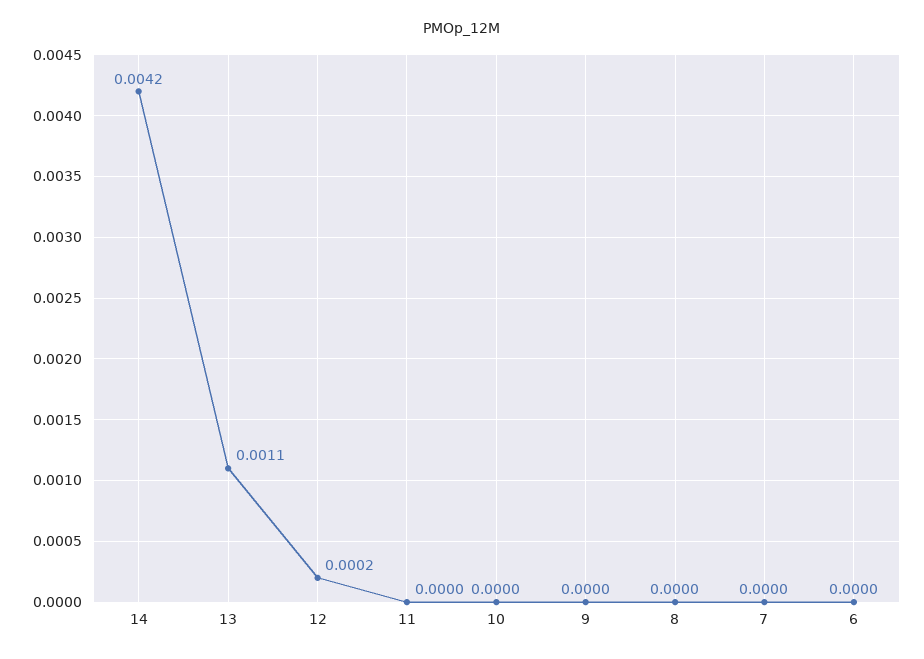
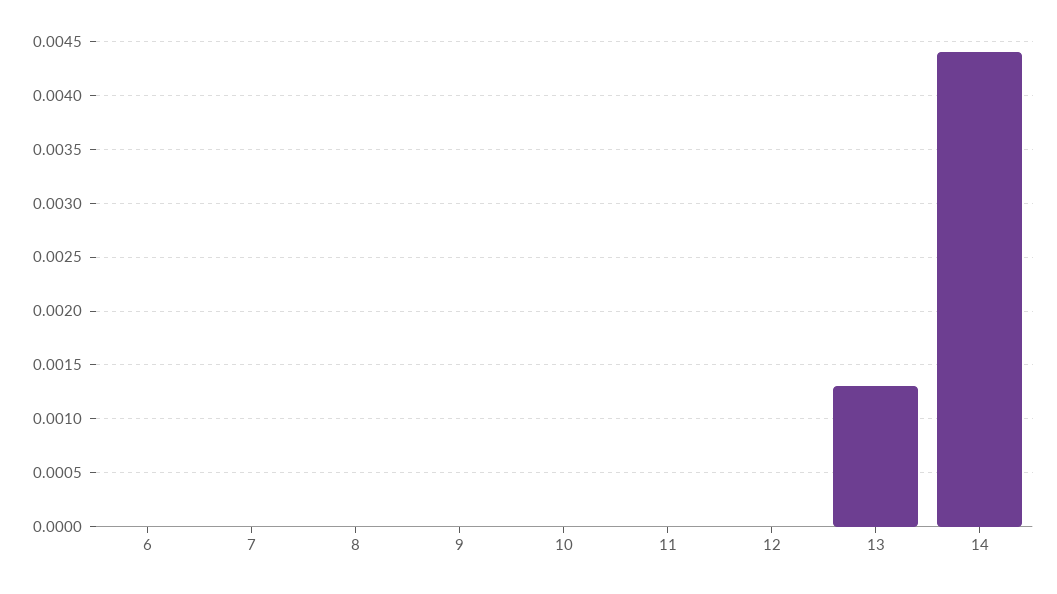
  {
-   "14": 0.0042,
+   "14": 0.0044,
-   "13": 0.0011,
+   "13": 0.0013,
-   "12": 0.0002,
+   "12": 0,
    "11": 0,
    "10": 0,
    "9": 0,
    "8": 0,
    "7": 0,
    "6": 0
  }

